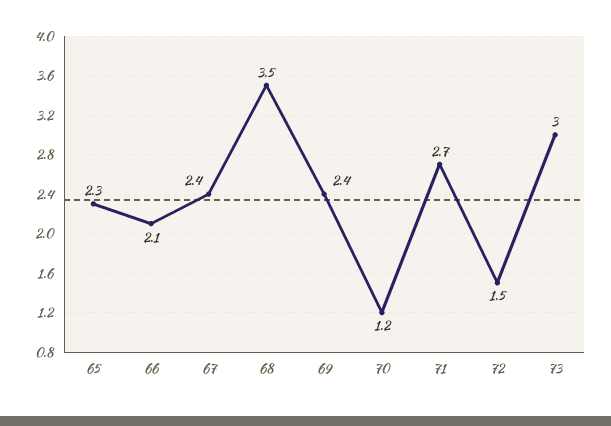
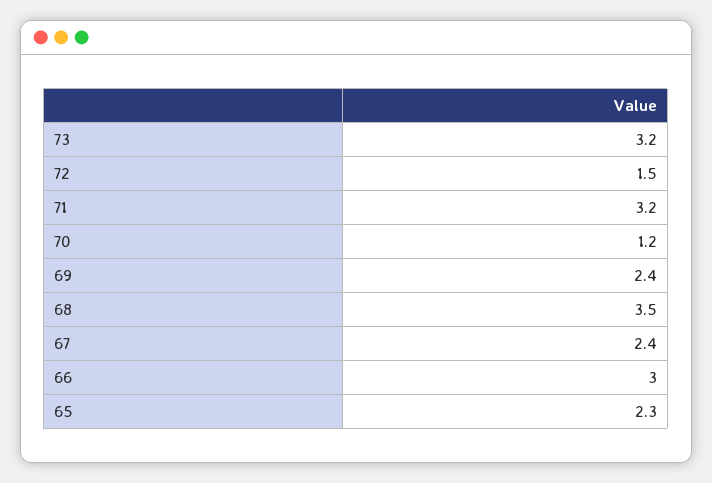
  {
    "65": 2.3,
-   "66": 2.1,
+   "66": 3,
    "67": 2.4,
    "68": 3.5,
    "69": 2.4,
    "70": 1.2,
-   "71": 2.7,
+   "71": 3.2,
    "72": 1.5,
-   "73": 3
+   "73": 3.2
  }

